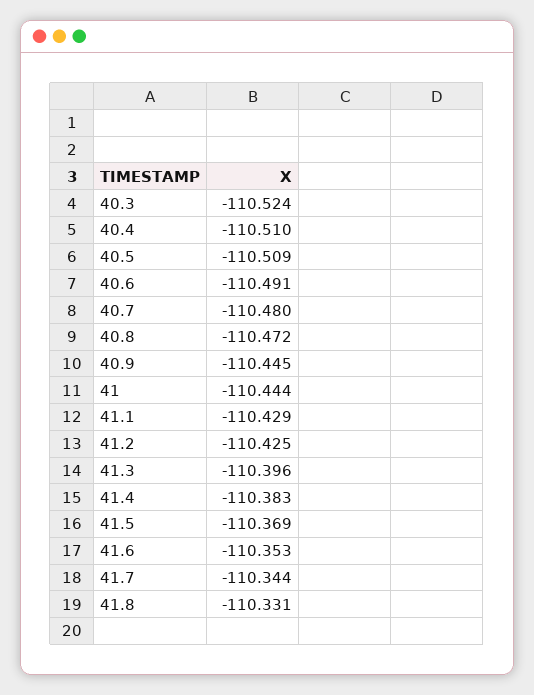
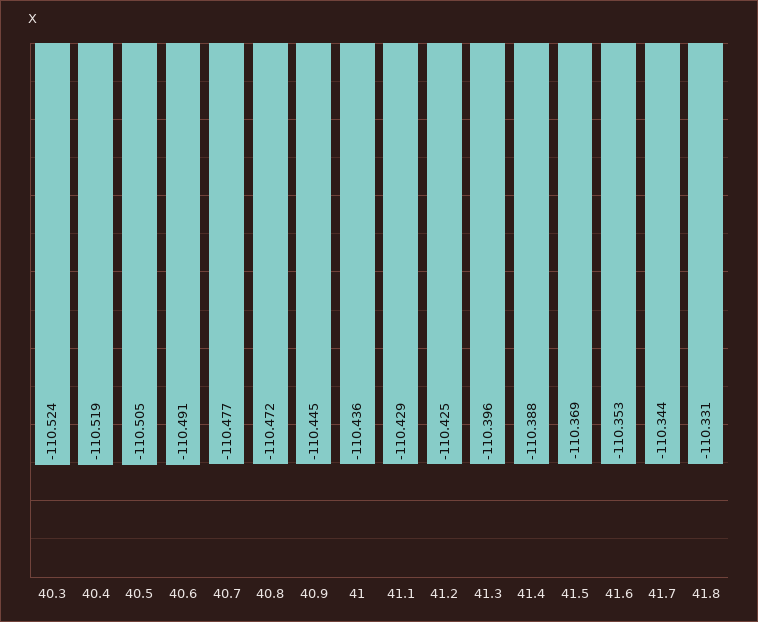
  {
    "40.3": -110.524,
-   "40.4": -110.51,
+   "40.4": -110.519,
-   "40.5": -110.509,
+   "40.5": -110.505,
    "40.6": -110.491,
-   "40.7": -110.48,
+   "40.7": -110.477,
    "40.8": -110.472,
    "40.9": -110.445,
-   "41": -110.444,
+   "41": -110.436,
    "41.1": -110.429,
    "41.2": -110.425,
    "41.3": -110.396,
-   "41.4": -110.383,
+   "41.4": -110.388,
    "41.5": -110.369,
    "41.6": -110.353,
    "41.7": -110.344,
    "41.8": -110.331
  }

